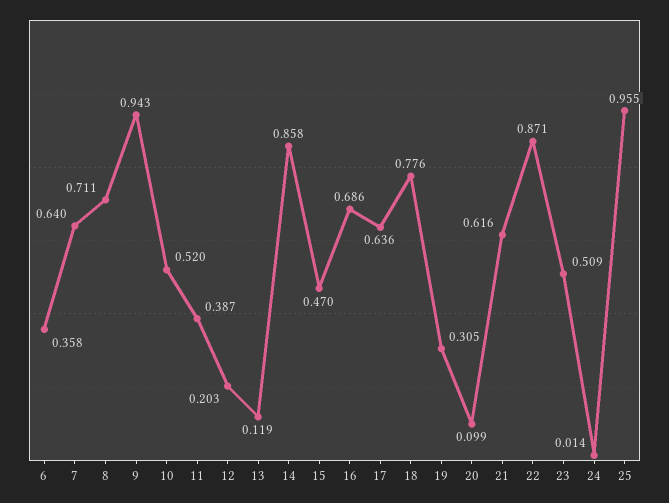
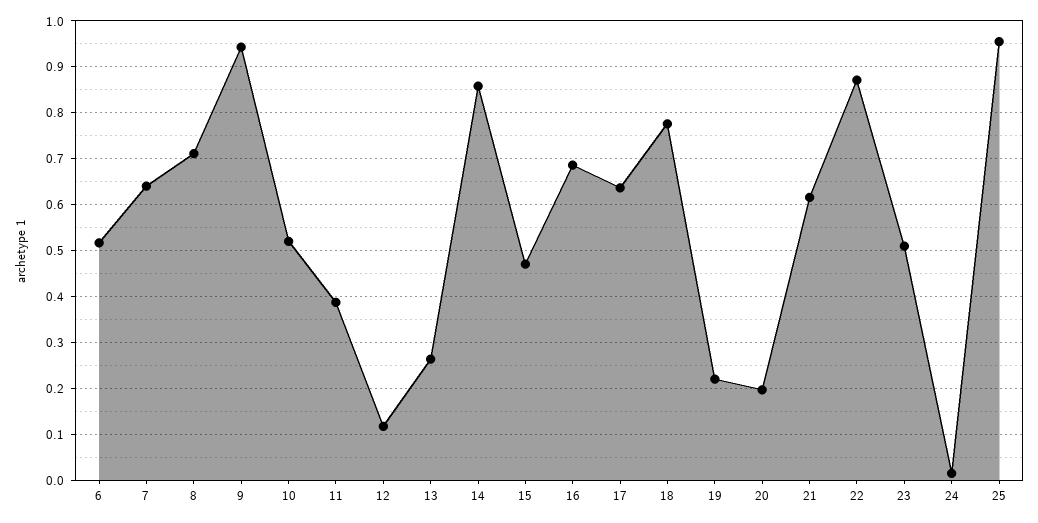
  {
-   "6": 0.358,
+   "6": 0.52,
    "7": 0.64,
    "8": 0.711,
    "9": 0.943,
    "10": 0.52,
    "11": 0.387,
-   "12": 0.203,
+   "12": 0.12,
-   "13": 0.119,
+   "13": 0.26,
    "14": 0.858,
    "15": 0.47,
    "16": 0.686,
    "17": 0.636,
    "18": 0.776,
-   "19": 0.305,
+   "19": 0.22,
-   "20": 0.099,
+   "20": 0.2,
    "21": 0.616,
    "22": 0.871,
    "23": 0.509,
    "24": 0.014,
    "25": 0.955
  }

